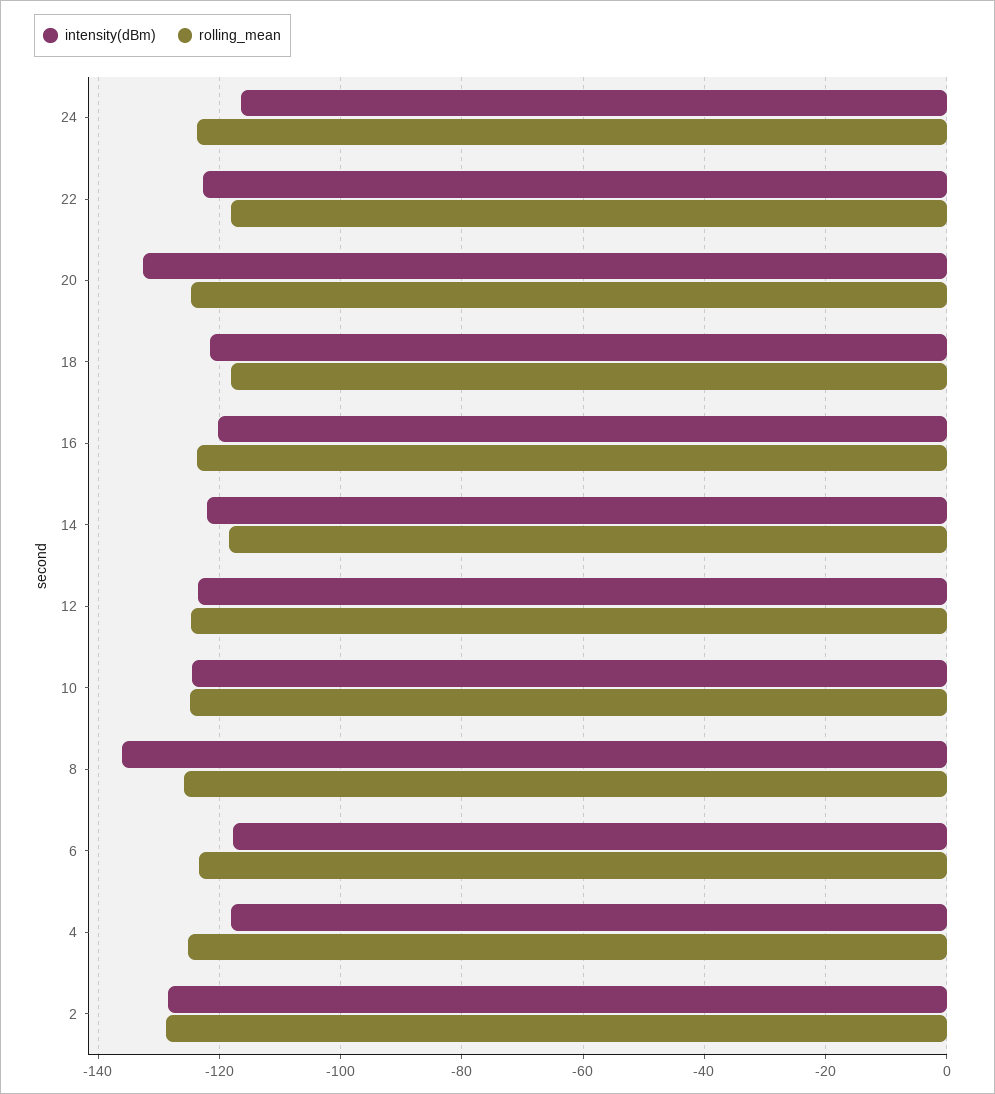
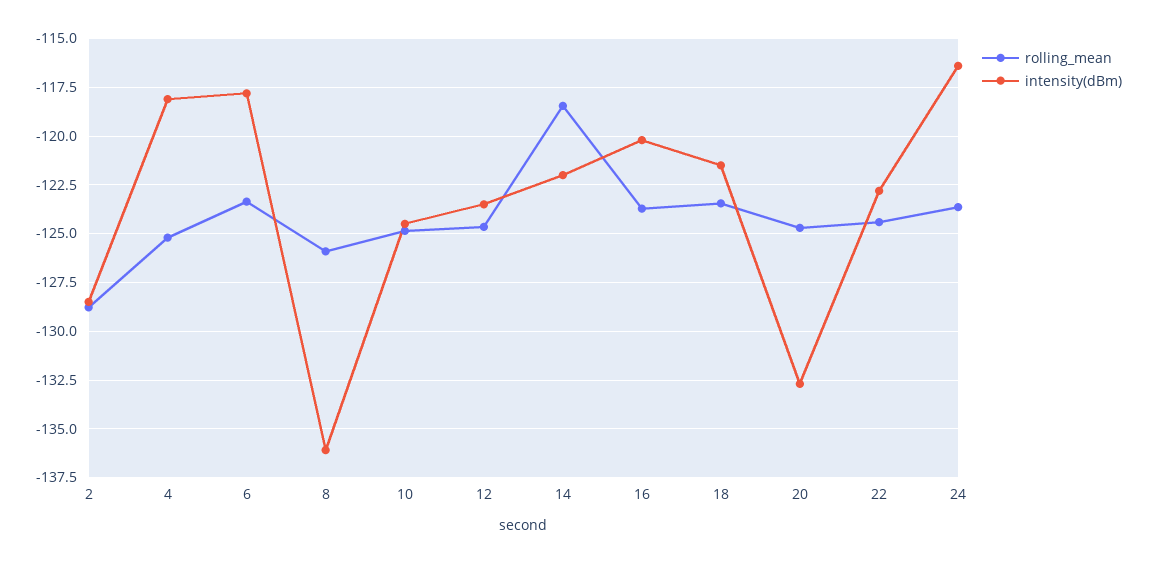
  {
    "intensity(dBm)": {
      "24": -116.5,
      "22": -123,
      "20": -132.5,
      "18": -121.5,
      "16": -120,
      "14": -122,
      "12": -123.5,
      "10": -124.5,
      "8": -136,
      "6": -118,
      "4": -118,
      "2": -128.5
    },
    "rolling_mean": {
      "24": -123.5,
-     "22": -118,
+     "22": -124.5,
      "20": -124.5,
-     "18": -118,
+     "18": -123.5,
      "16": -123.5,
      "14": -118.5,
      "12": -124.5,
      "10": -125,
      "8": -126,
      "6": -123.5,
      "4": -125,
      "2": -129
    }
  }

